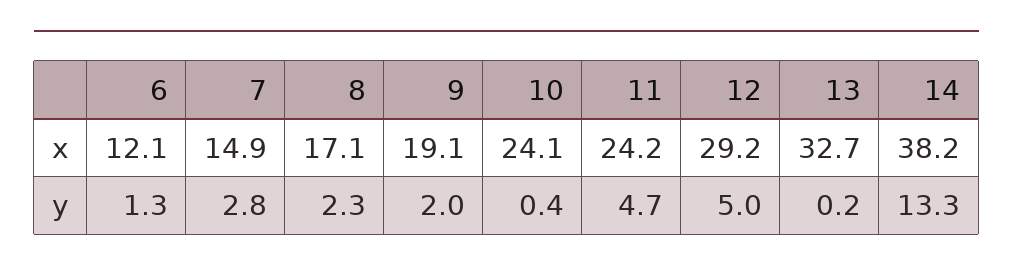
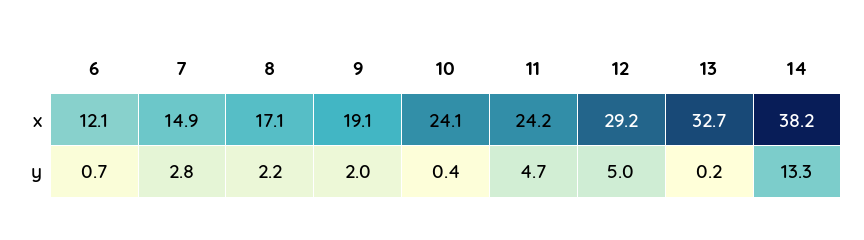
  {
    "6": {
      "x": 12.1,
-     "y": 1.3
+     "y": 0.7
    },
    "7": {
      "x": 14.9,
      "y": 2.8
    },
    "8": {
      "x": 17.1,
-     "y": 2.3
+     "y": 2.2
    },
    "9": {
      "x": 19.1,
      "y": 2
    },
    "10": {
      "x": 24.1,
      "y": 0.4
    },
    "11": {
      "x": 24.2,
      "y": 4.7
    },
    "12": {
      "x": 29.2,
      "y": 5
    },
    "13": {
      "x": 32.7,
      "y": 0.2
    },
    "14": {
      "x": 38.2,
      "y": 13.3
    }
  }

